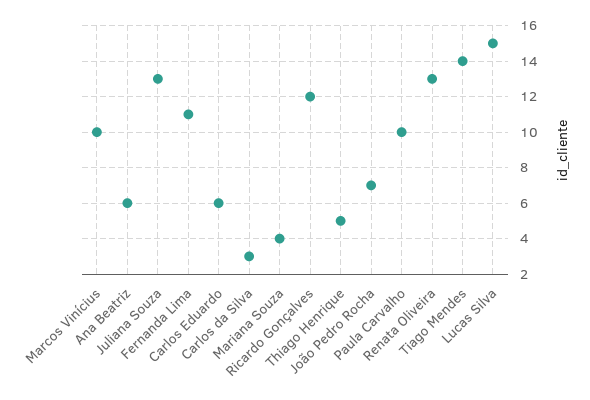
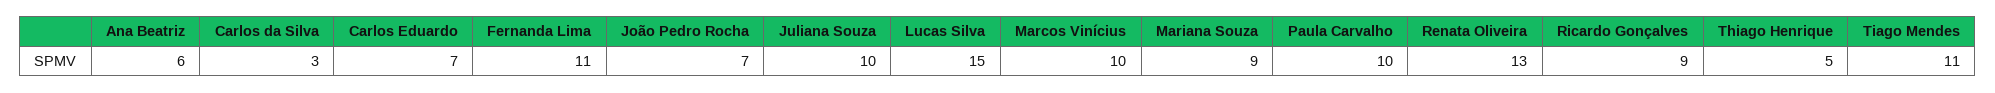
  {
    "Marcos Vinícius": 10,
    "Ana Beatriz": 6,
-   "Juliana Souza": 13,
+   "Juliana Souza": 10,
    "Fernanda Lima": 11,
-   "Carlos Eduardo": 6,
+   "Carlos Eduardo": 7,
    "Carlos da Silva": 3,
-   "Mariana Souza": 4,
+   "Mariana Souza": 9,
-   "Ricardo Gonçalves": 12,
+   "Ricardo Gonçalves": 9,
    "Thiago Henrique": 5,
    "João Pedro Rocha": 7,
    "Paula Carvalho": 10,
    "Renata Oliveira": 13,
-   "Tiago Mendes": 14,
+   "Tiago Mendes": 11,
    "Lucas Silva": 15
  }

